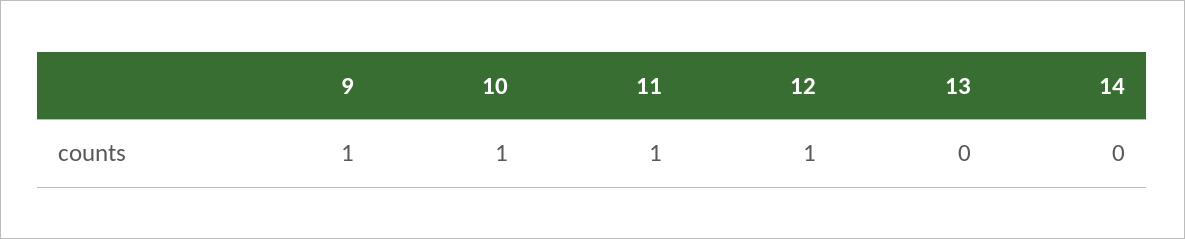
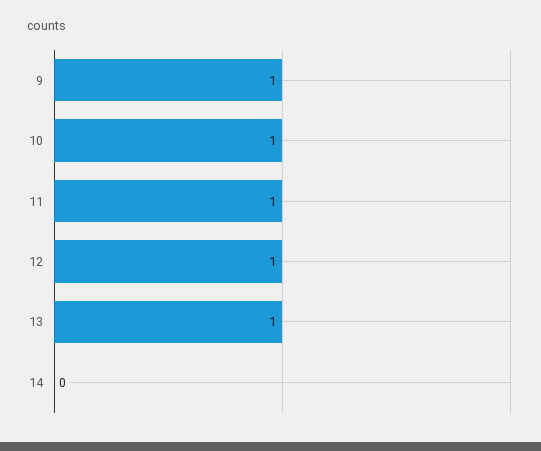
  {
    "9": 1,
    "10": 1,
    "11": 1,
    "12": 1,
-   "13": 0,
+   "13": 1,
    "14": 0
  }

